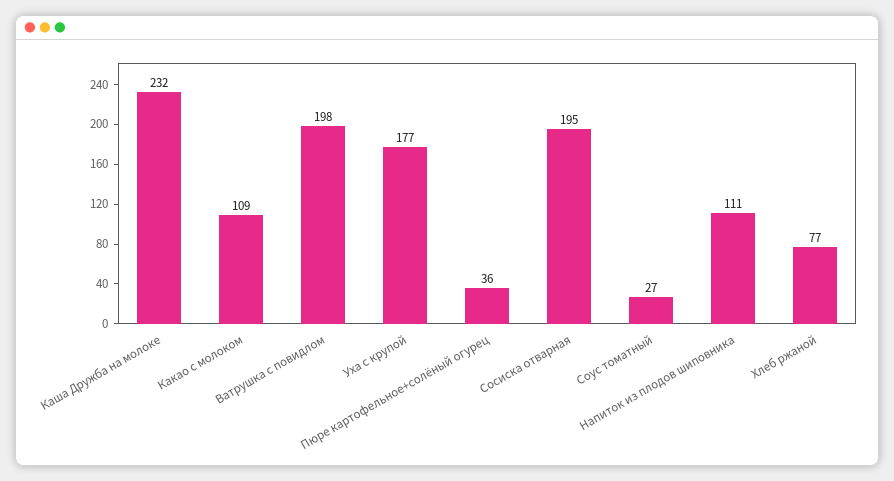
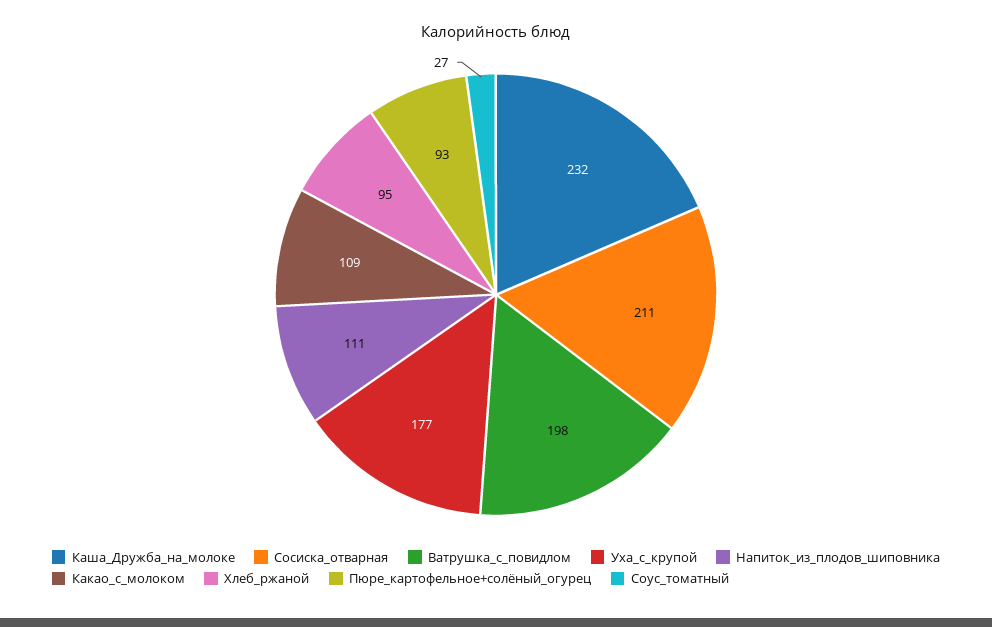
  {
    "Каша Дружба на молоке": 232,
    "Какао с молоком": 109,
    "Ватрушка с повидлом": 198,
    "Уха с крупой": 177,
-   "Пюре картофельное+солёный огурец": 36,
+   "Пюре картофельное+солёный огурец": 93,
-   "Сосиска отварная": 195,
+   "Сосиска отварная": 211,
    "Соус томатный": 27,
    "Напиток из плодов шиповника": 111,
-   "Хлеб ржаной": 77
+   "Хлеб ржаной": 95
  }

